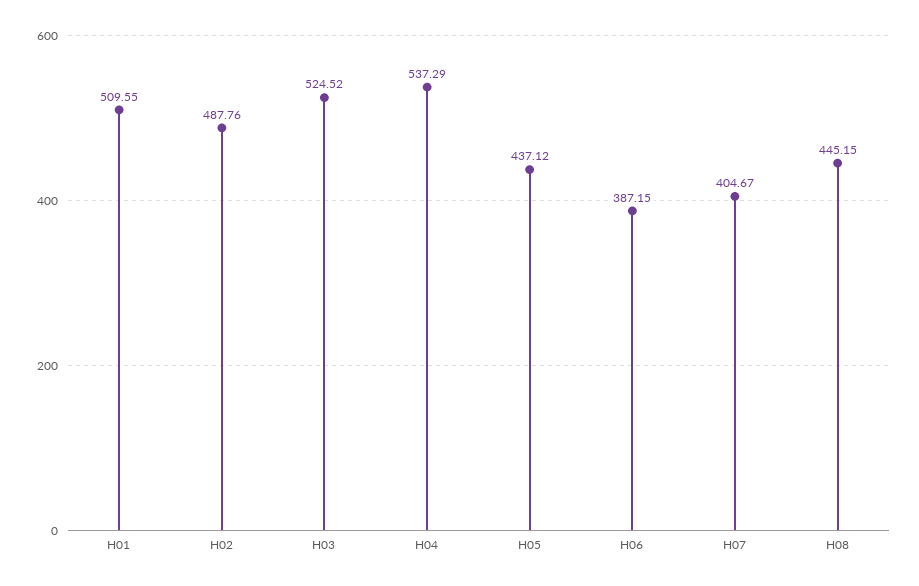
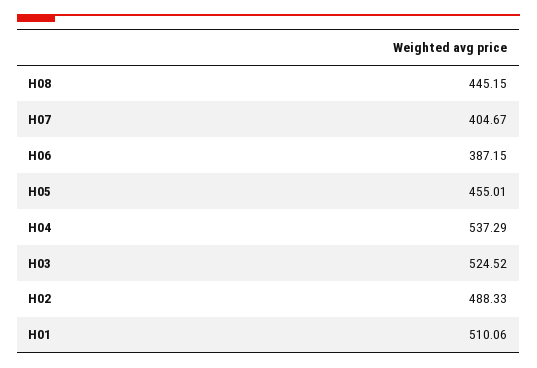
  {
-   "H01": 509.55,
+   "H01": 510.06,
-   "H02": 487.76,
+   "H02": 488.33,
    "H03": 524.52,
    "H04": 537.29,
-   "H05": 437.12,
+   "H05": 455.01,
    "H06": 387.15,
    "H07": 404.67,
    "H08": 445.15
  }

